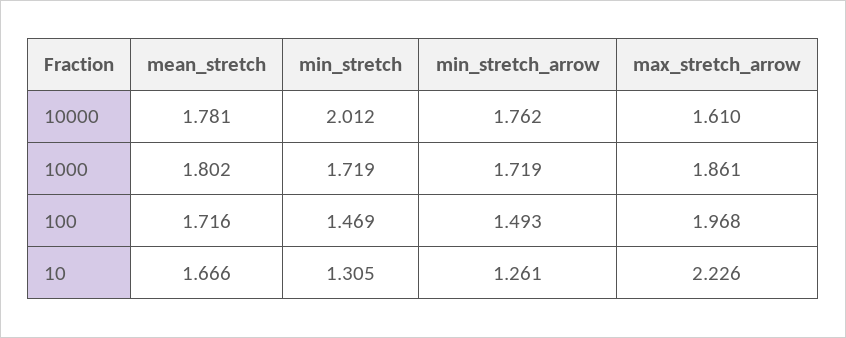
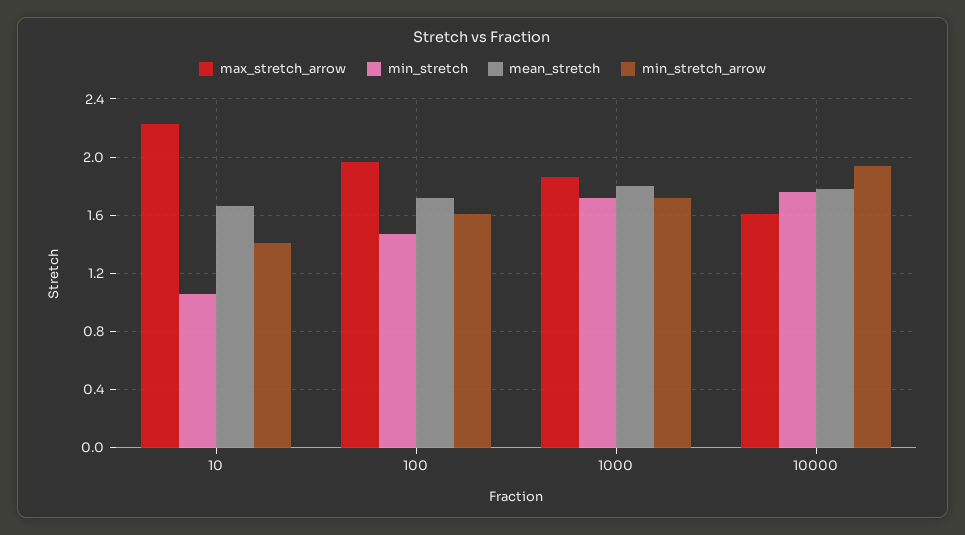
  {
    "mean_stretch": {
      "10000": 1.781,
      "1000": 1.802,
      "100": 1.716,
      "10": 1.666
    },
    "min_stretch": {
-     "10000": 2.012,
+     "10000": 1.75,
      "1000": 1.719,
      "100": 1.469,
-     "10": 1.305
+     "10": 1.05
    },
    "min_stretch_arrow": {
-     "10000": 1.762,
+     "10000": 1.95,
      "1000": 1.719,
-     "100": 1.493,
+     "100": 1.6,
-     "10": 1.261
+     "10": 1.4
    },
    "max_stretch_arrow": {
      "10000": 1.61,
      "1000": 1.861,
      "100": 1.968,
      "10": 2.226
    }
  }

